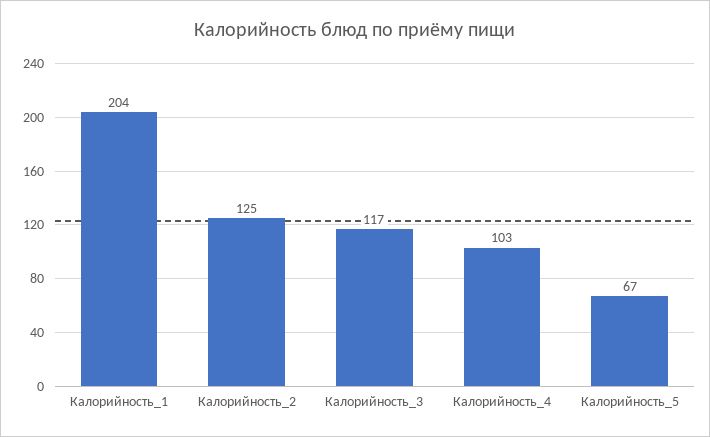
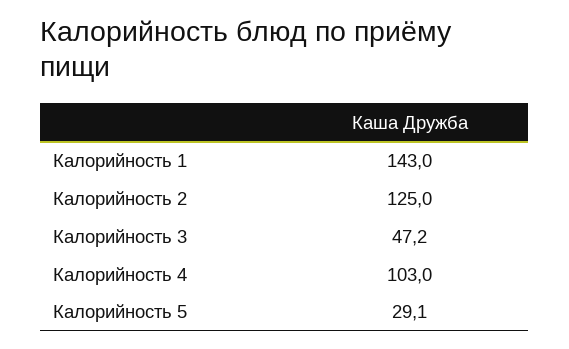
  {
-   "Калорийность_1": 204,
+   "Калорийность_1": 143,
    "Калорийность_2": 125,
-   "Калорийность_3": 117,
+   "Калорийность_3": 47.2,
    "Калорийность_4": 103,
-   "Калорийность_5": 67
+   "Калорийность_5": 29.1
  }

